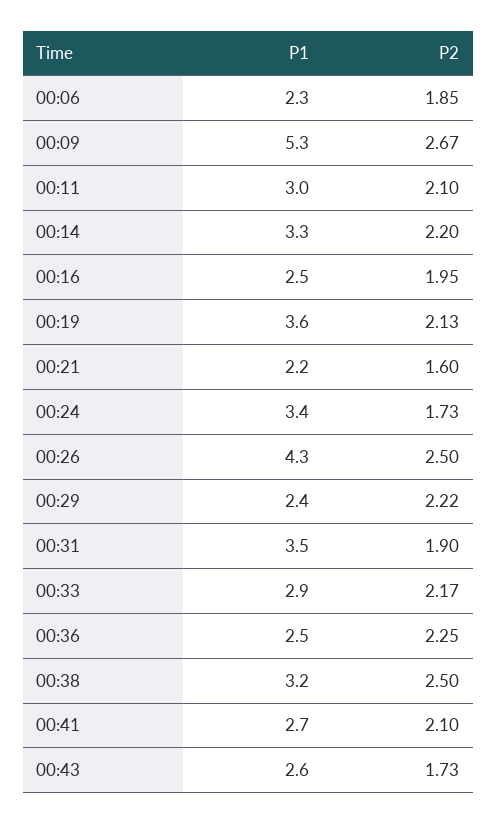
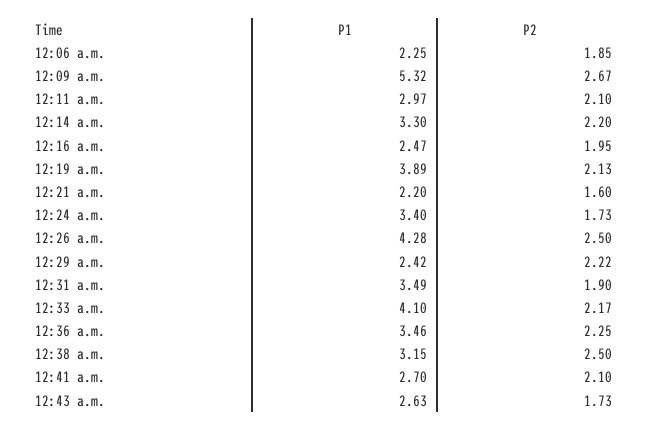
  {
    "P1": {
      "00:06": 2.25,
      "00:09": 5.32,
      "00:11": 2.97,
      "00:14": 3.3,
      "00:16": 2.47,
-     "00:19": 3.6,
+     "00:19": 3.89,
      "00:21": 2.2,
      "00:24": 3.4,
      "00:26": 4.28,
      "00:29": 2.42,
      "00:31": 3.49,
-     "00:33": 2.9,
+     "00:33": 4.1,
-     "00:36": 2.5,
+     "00:36": 3.46,
      "00:38": 3.15,
      "00:41": 2.7,
      "00:43": 2.63
    },
    "P2": {
      "00:06": 1.85,
      "00:09": 2.67,
      "00:11": 2.1,
      "00:14": 2.2,
      "00:16": 1.95,
      "00:19": 2.13,
      "00:21": 1.6,
      "00:24": 1.73,
      "00:26": 2.5,
      "00:29": 2.22,
      "00:31": 1.9,
      "00:33": 2.17,
      "00:36": 2.25,
      "00:38": 2.5,
      "00:41": 2.1,
      "00:43": 1.73
    }
  }

